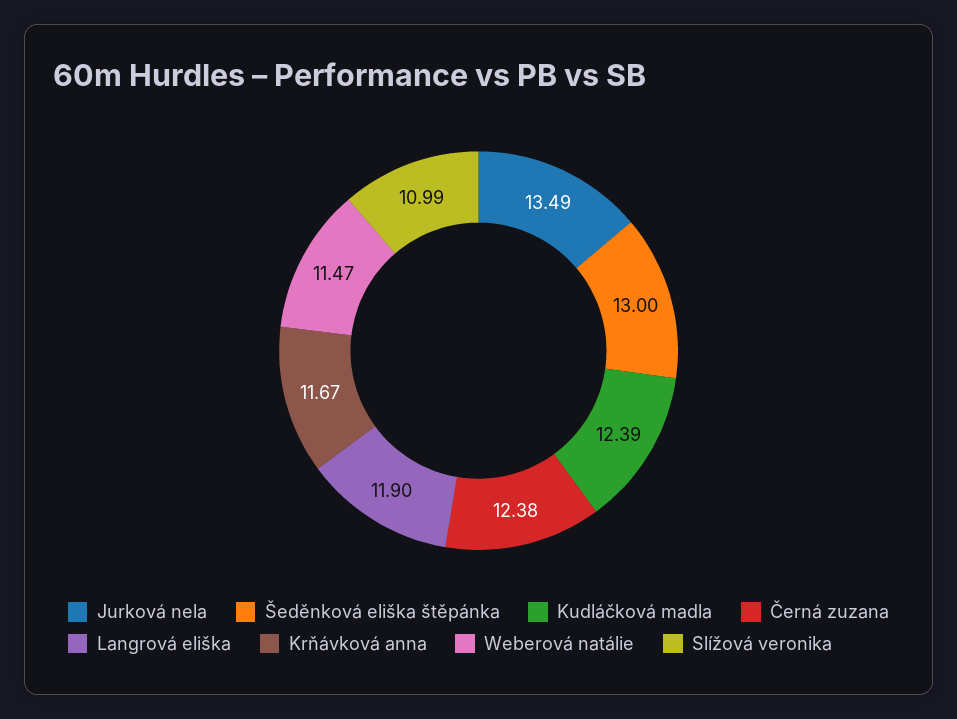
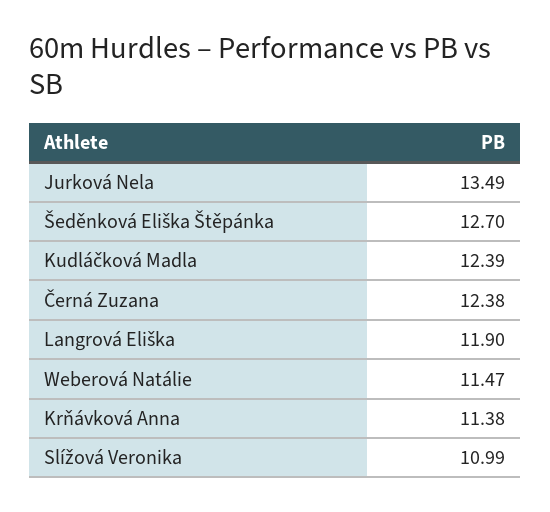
  {
    "Jurková nela": 13.49,
-   "Šeděnková eliška štěpánka": 13,
+   "Šeděnková eliška štěpánka": 12.7,
    "Kudláčková madla": 12.39,
    "Černá zuzana": 12.38,
    "Langrová eliška": 11.9,
-   "Krňávková anna": 11.67,
+   "Krňávková anna": 11.38,
    "Weberová natálie": 11.47,
    "Slížová veronika": 10.99
  }

